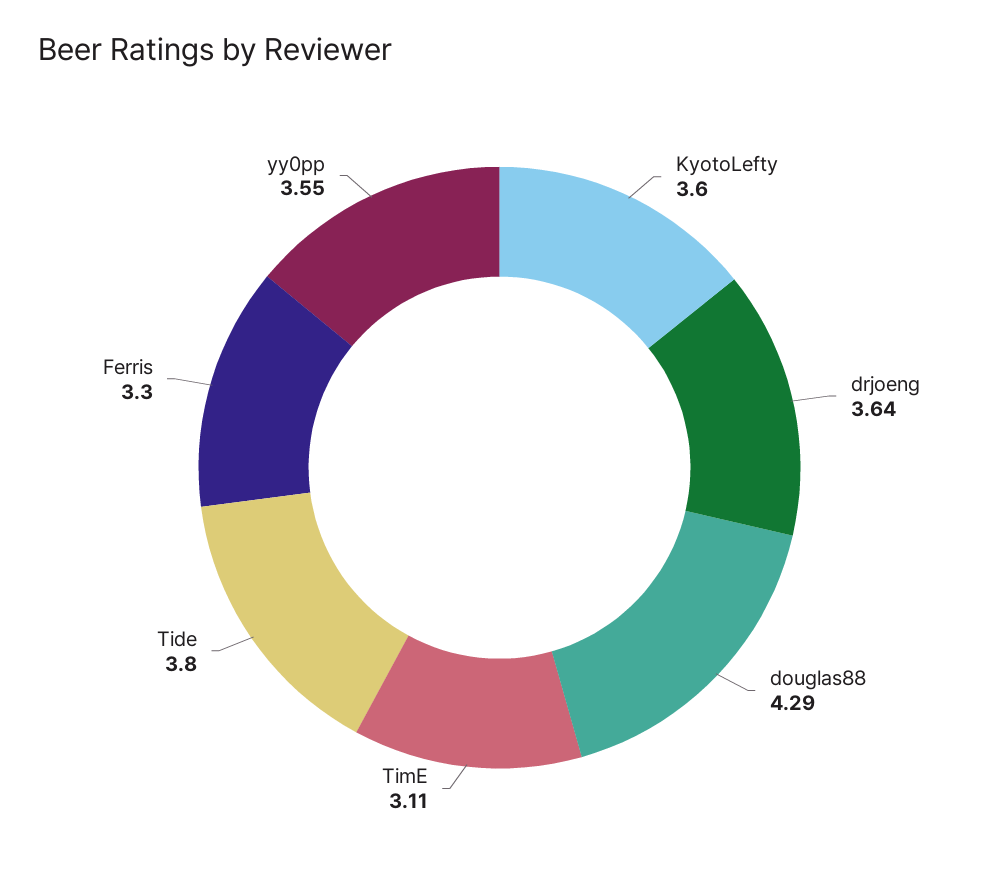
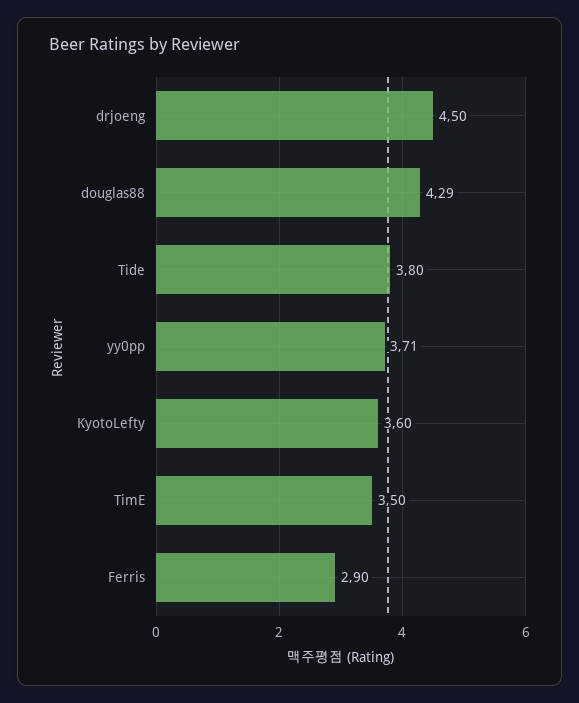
  {
    "KyotoLefty": 3.6,
-   "drjoeng": 3.64,
+   "drjoeng": 4.5,
    "douglas88": 4.29,
-   "TimE": 3.11,
+   "TimE": 3.5,
    "Tide": 3.8,
-   "Ferris": 3.3,
+   "Ferris": 2.9,
-   "yy0pp": 3.55
+   "yy0pp": 3.71
  }

